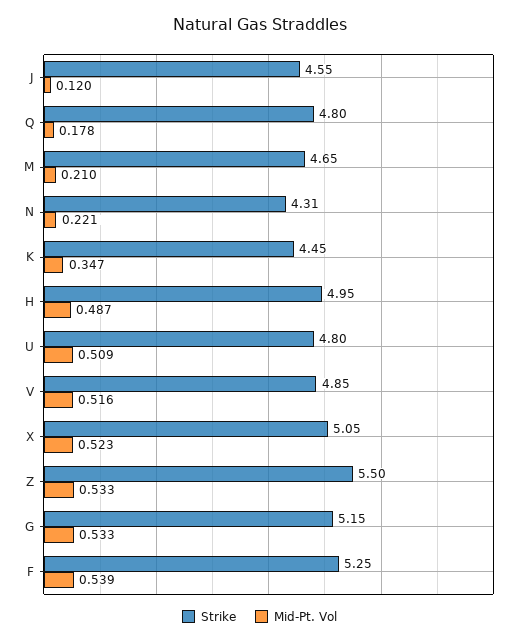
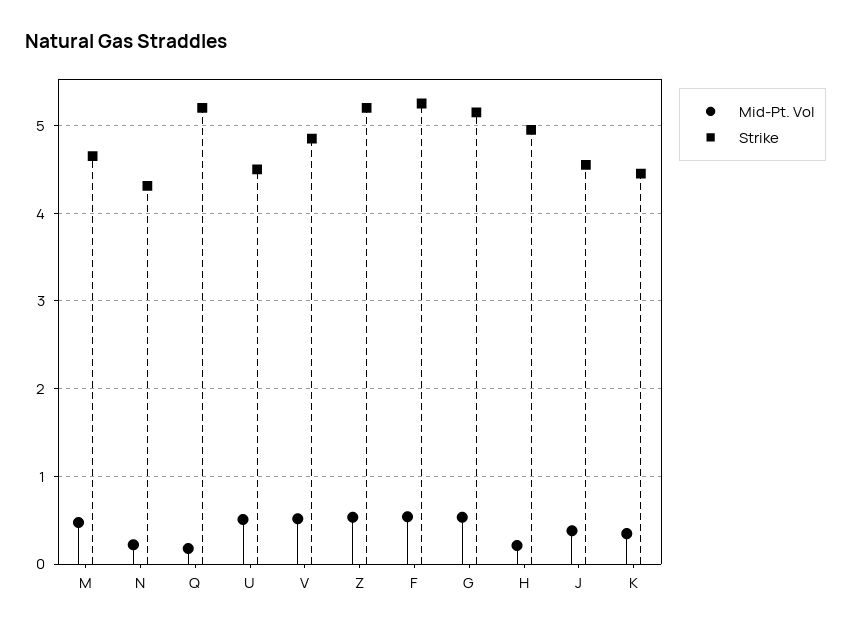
  {
    "Strike": {
      "J": 4.55,
-     "Q": 4.8,
+     "Q": 5.2,
      "M": 4.65,
      "N": 4.31,
      "K": 4.45,
      "H": 4.95,
-     "U": 4.8,
+     "U": 4.5,
      "V": 4.85,
-     "X": 5.05,
-     "Z": 5.5,
+     "Z": 5.2,
      "G": 5.15,
      "F": 5.25
    },
    "Mid-Pt. Vol": {
-     "J": 0.12,
+     "J": 0.4,
      "Q": 0.178,
-     "M": 0.21,
+     "M": 0.5,
      "N": 0.221,
      "K": 0.347,
-     "H": 0.487,
+     "H": 0.2,
      "U": 0.509,
      "V": 0.516,
-     "X": 0.523,
      "Z": 0.533,
      "G": 0.533,
      "F": 0.539
    }
  }

